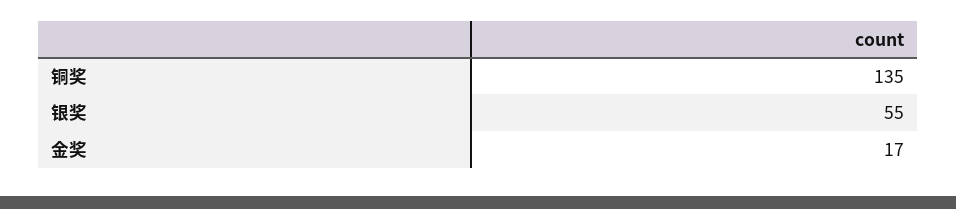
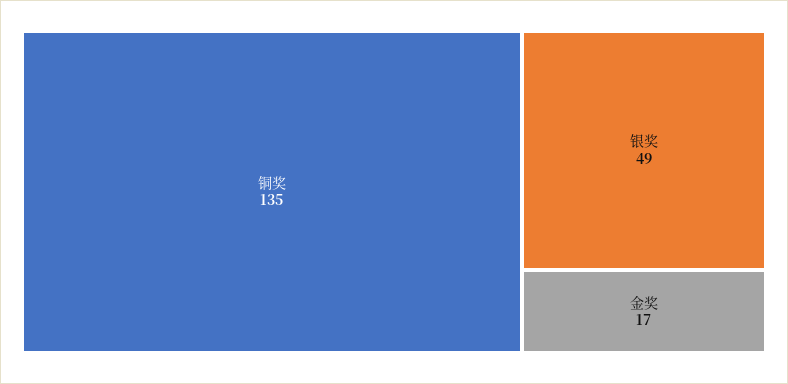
  {
    "铜奖": 135,
-   "银奖": 55,
+   "银奖": 49,
    "金奖": 17
  }

